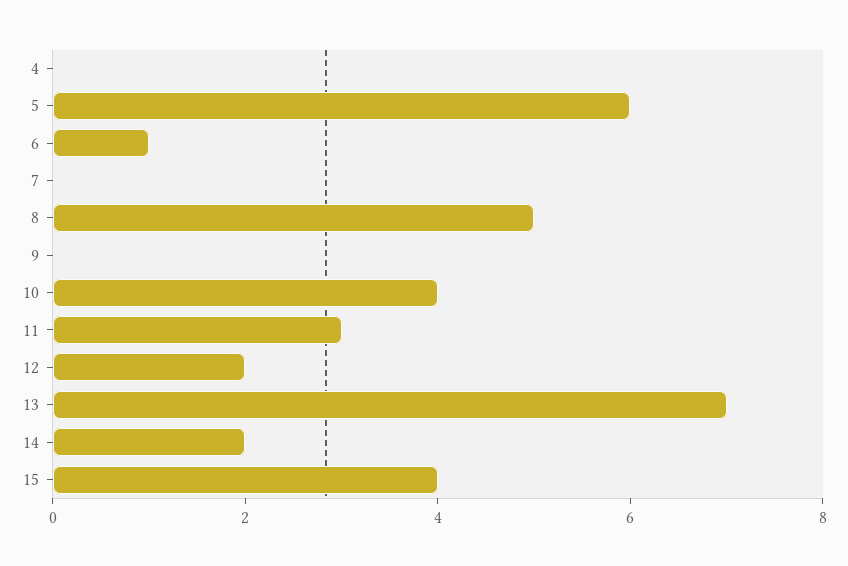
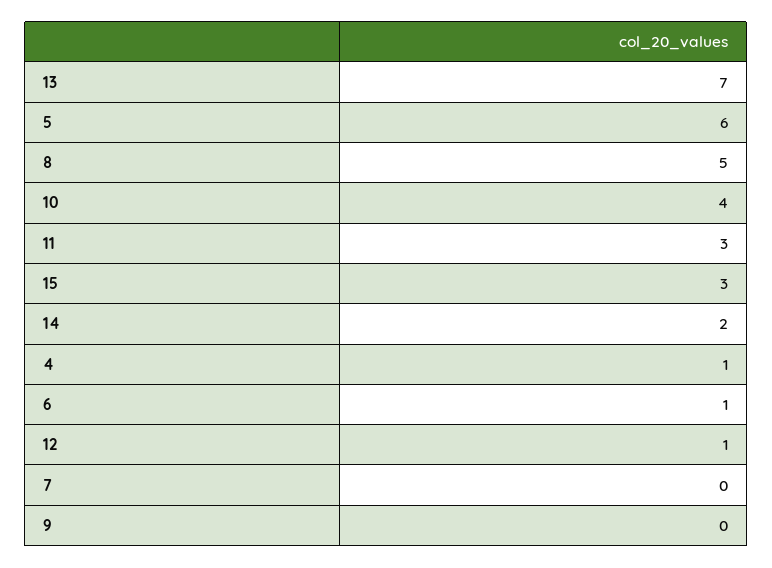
  {
-   "4": 0,
+   "4": 1,
    "5": 6,
    "6": 1,
    "7": 0,
    "8": 5,
    "9": 0,
    "10": 4,
    "11": 3,
-   "12": 2,
+   "12": 1,
    "13": 7,
    "14": 2,
-   "15": 4
+   "15": 3
  }

